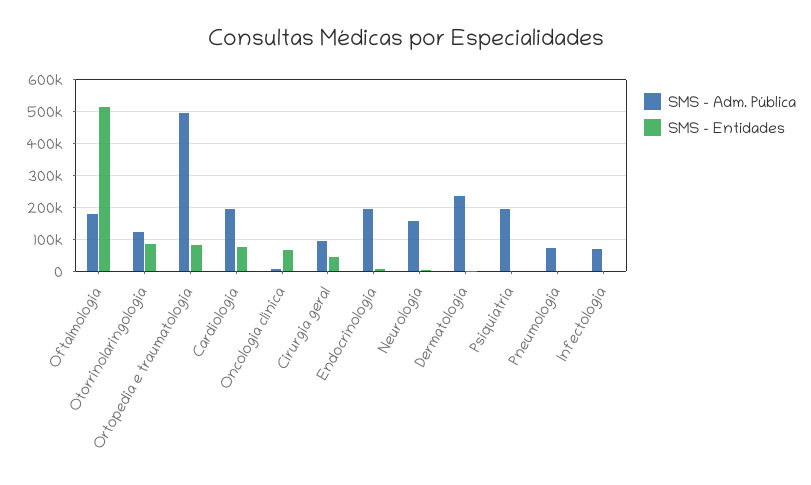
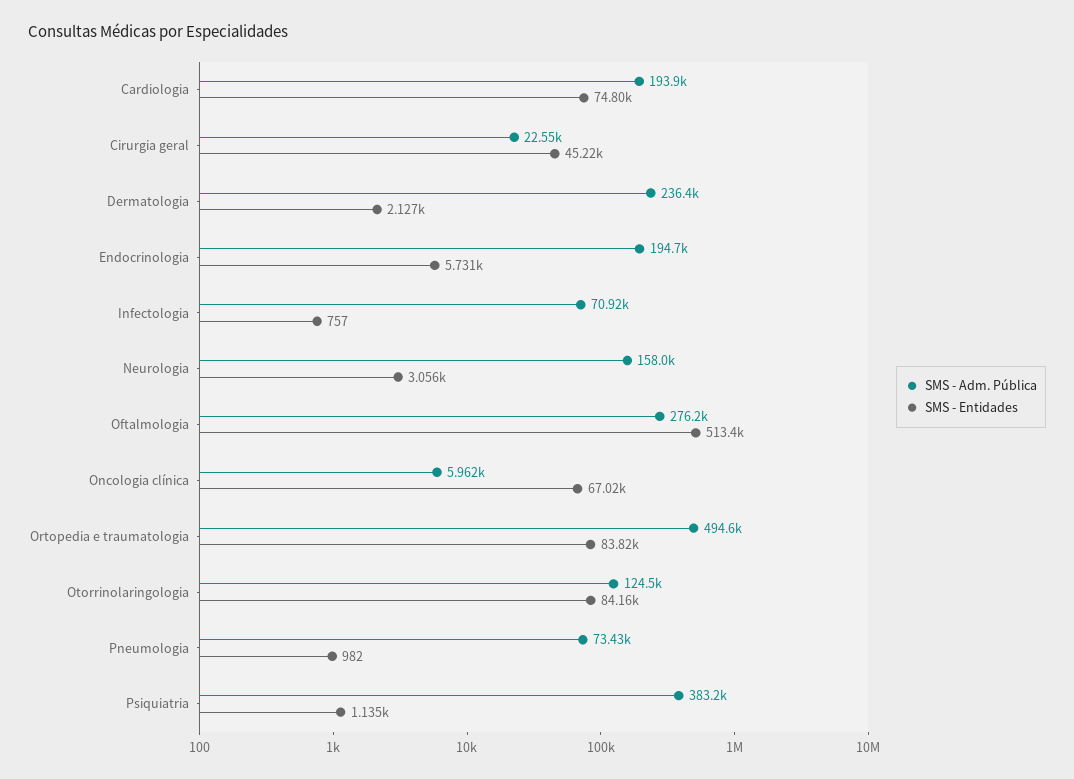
  {
    "SMS - Adm. Pública": {
-     "Oftalmologia": 180000,
+     "Oftalmologia": 276200,
      "Otorrinolaringologia": 124500,
      "Ortopedia e traumatologia": 494600,
      "Cardiologia": 193900,
      "Oncologia clínica": 5962,
-     "Cirurgia geral": 100000,
+     "Cirurgia geral": 22550,
      "Endocrinologia": 194700,
      "Neurologia": 158000,
      "Dermatologia": 236400,
-     "Psiquiatria": 200000,
+     "Psiquiatria": 383200,
      "Pneumologia": 73430,
      "Infectologia": 70920
    },
    "SMS - Entidades": {
      "Oftalmologia": 513400,
      "Otorrinolaringologia": 84160,
      "Ortopedia e traumatologia": 83820,
      "Cardiologia": 74800,
      "Oncologia clínica": 67020,
      "Cirurgia geral": 45220,
      "Endocrinologia": 5731,
      "Neurologia": 3056,
      "Dermatologia": 2127,
      "Psiquiatria": 1135,
      "Pneumologia": 982,
      "Infectologia": 757
    }
  }

